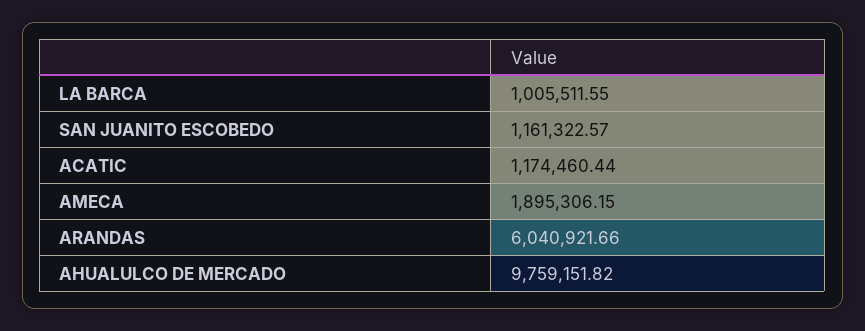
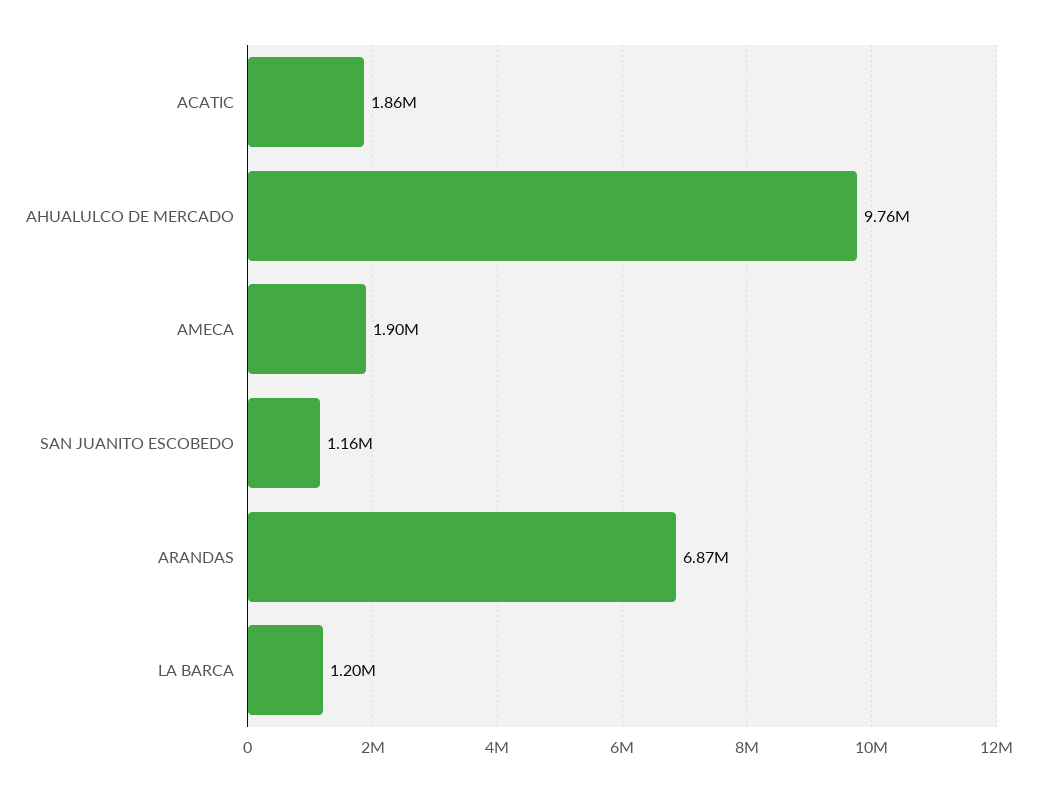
  {
-   "LA BARCA": 1005511.55,
+   "LA BARCA": 1200000,
    "SAN JUANITO ESCOBEDO": 1161322.57,
-   "ACATIC": 1174460.44,
+   "ACATIC": 1860000,
    "AMECA": 1895306.15,
-   "ARANDAS": 6040921.66,
+   "ARANDAS": 6870000,
    "AHUALULCO DE MERCADO": 9759151.82
  }

